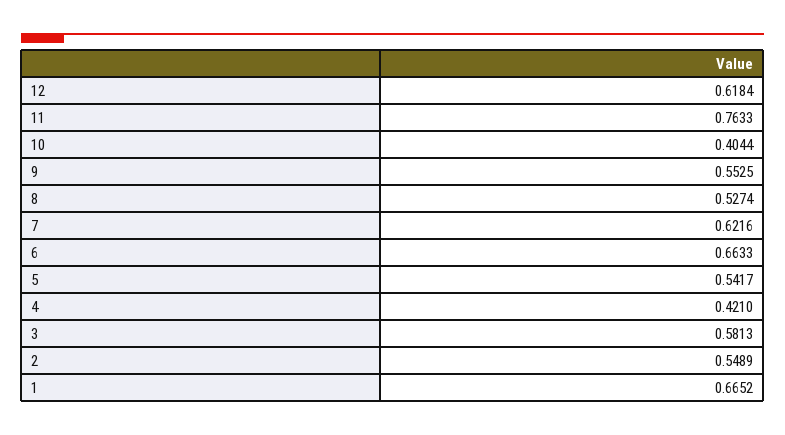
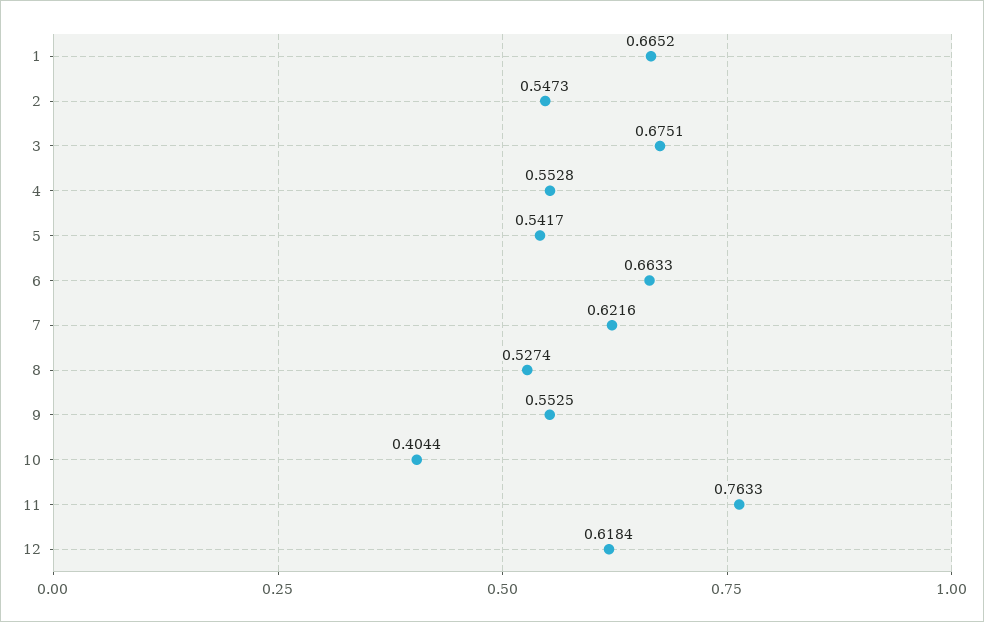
  {
    "12": 0.6184,
    "11": 0.7633,
    "10": 0.4044,
    "9": 0.5525,
    "8": 0.5274,
    "7": 0.6216,
    "6": 0.6633,
    "5": 0.5417,
-   "4": 0.421,
+   "4": 0.5528,
-   "3": 0.5813,
+   "3": 0.6751,
-   "2": 0.5489,
+   "2": 0.5473,
    "1": 0.6652
  }

